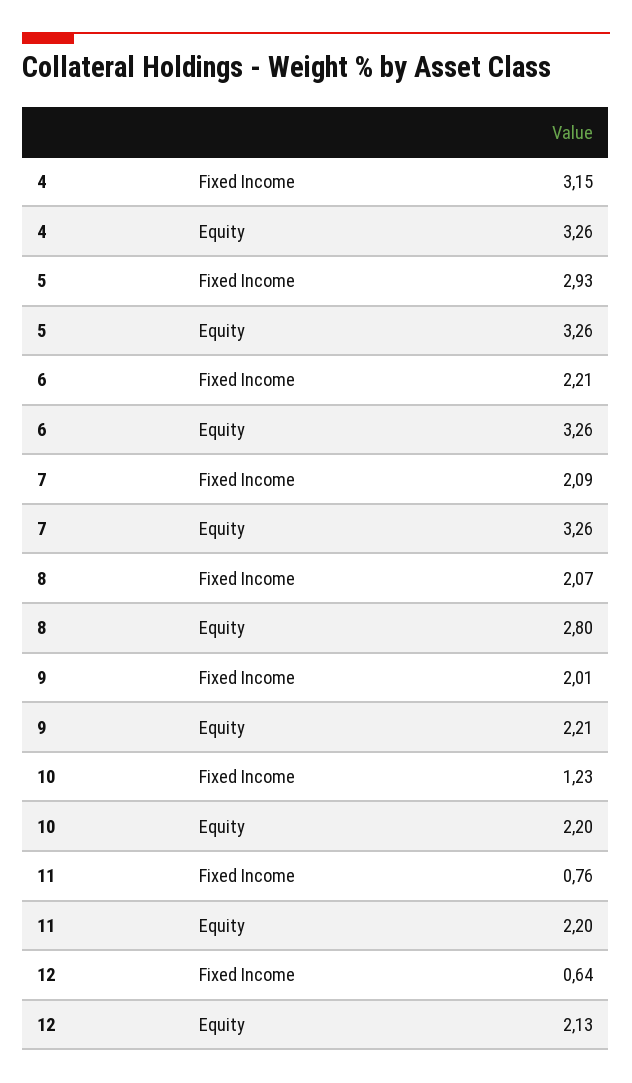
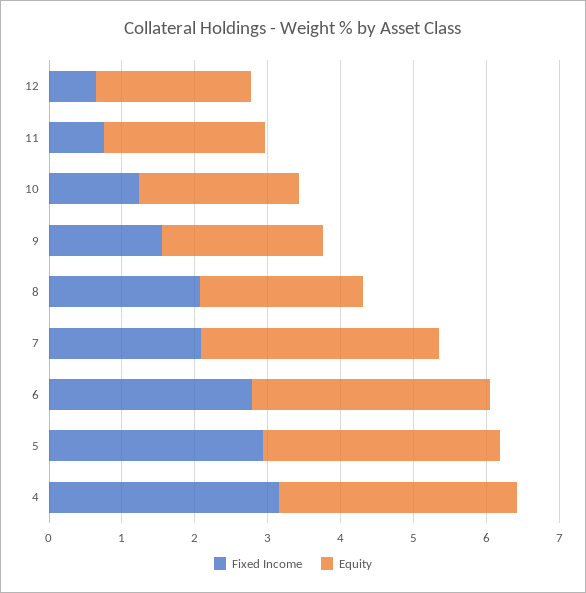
  {
    "Fixed Income": {
      "4": 3.15,
      "5": 2.93,
-     "6": 2.21,
+     "6": 2.8,
      "7": 2.09,
      "8": 2.07,
-     "9": 2.01,
+     "9": 1.6,
      "10": 1.23,
      "11": 0.76,
      "12": 0.64
    },
    "Equity": {
      "4": 3.26,
      "5": 3.26,
      "6": 3.26,
      "7": 3.26,
-     "8": 2.8,
+     "8": 2.2,
      "9": 2.21,
      "10": 2.2,
      "11": 2.2,
      "12": 2.13
    }
  }

